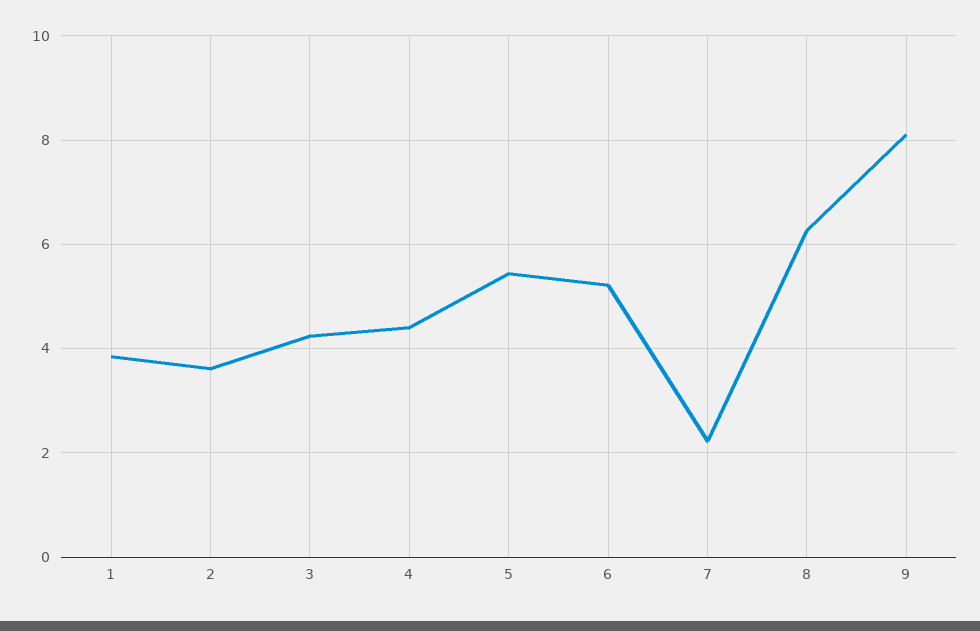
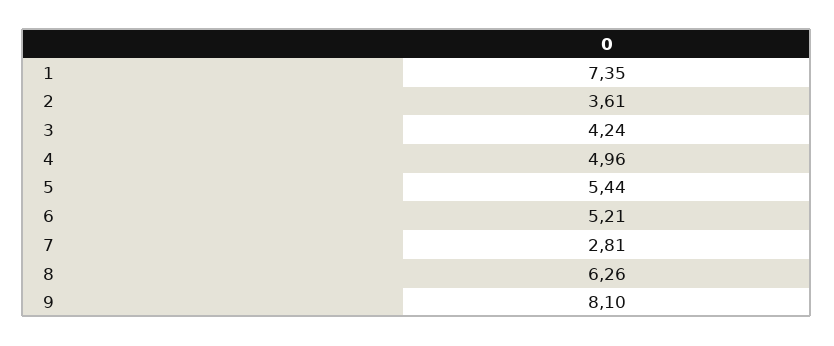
  {
-   "1": 3.8,
+   "1": 7.35,
    "2": 3.61,
    "3": 4.24,
-   "4": 4.4,
+   "4": 4.96,
    "5": 5.44,
    "6": 5.21,
-   "7": 2.2,
+   "7": 2.81,
    "8": 6.26,
    "9": 8.1
  }

